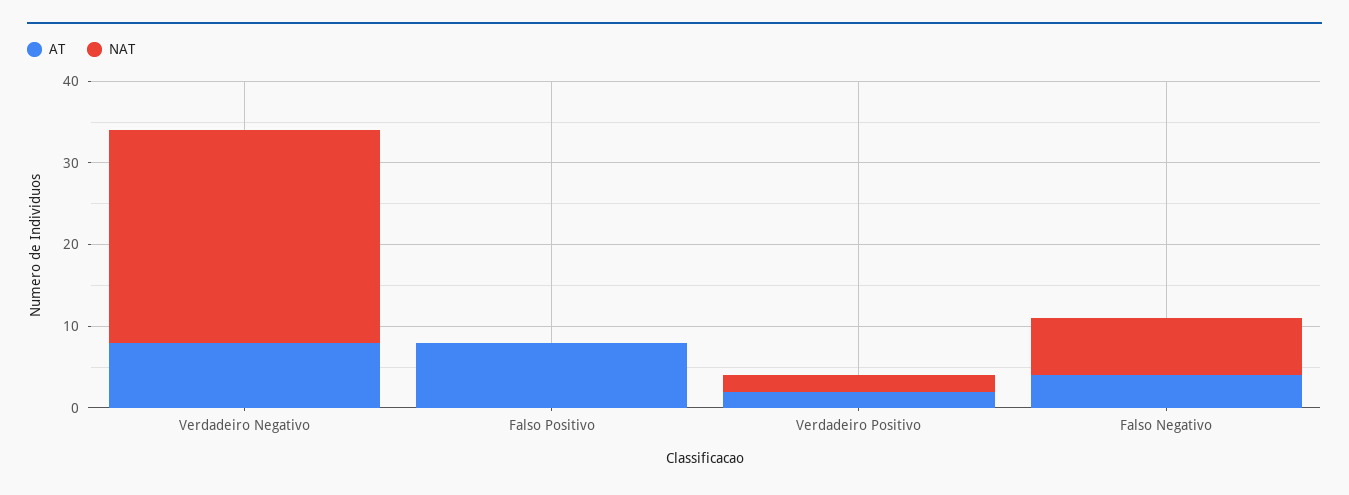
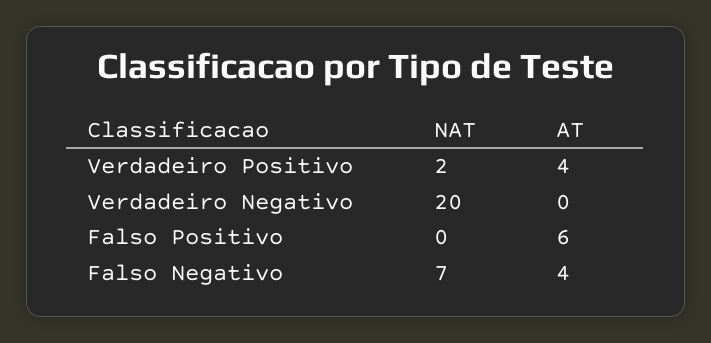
  {
    "AT": {
-     "Verdadeiro Negativo": 8,
+     "Verdadeiro Negativo": 0,
-     "Falso Positivo": 8,
+     "Falso Positivo": 6,
-     "Verdadeiro Positivo": 2,
+     "Verdadeiro Positivo": 4,
      "Falso Negativo": 4
    },
    "NAT": {
-     "Verdadeiro Negativo": 26,
+     "Verdadeiro Negativo": 20,
      "Falso Positivo": 0,
      "Verdadeiro Positivo": 2,
      "Falso Negativo": 7
    }
  }

